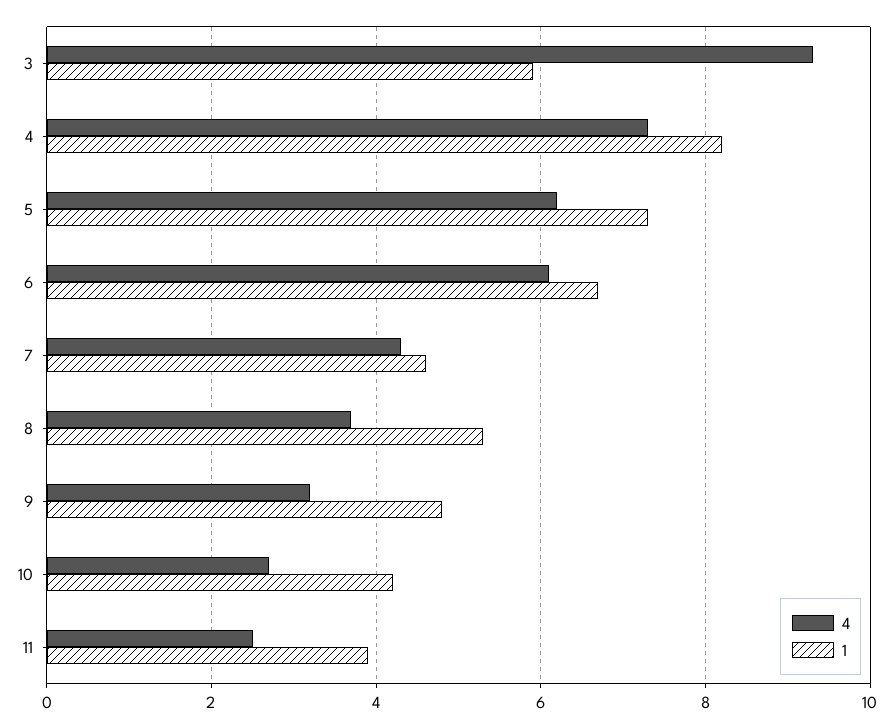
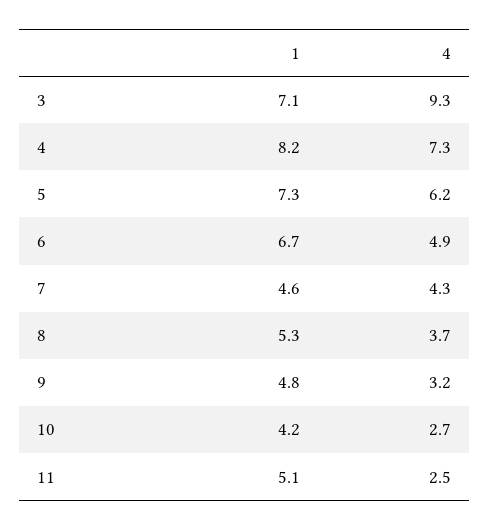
  {
    "4": {
      "3": 9.3,
      "4": 7.3,
      "5": 6.2,
-     "6": 6,
+     "6": 4.9,
      "7": 4.3,
      "8": 3.7,
      "9": 3.2,
      "10": 2.7,
      "11": 2.5
    },
    "1": {
-     "3": 6,
+     "3": 7.1,
      "4": 8.2,
      "5": 7.3,
      "6": 6.7,
      "7": 4.6,
      "8": 5.3,
      "9": 4.8,
      "10": 4.2,
-     "11": 4
+     "11": 5.1
    }
  }

